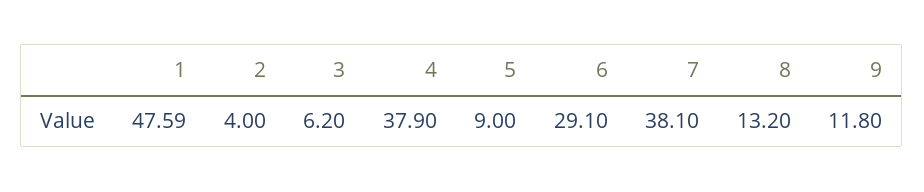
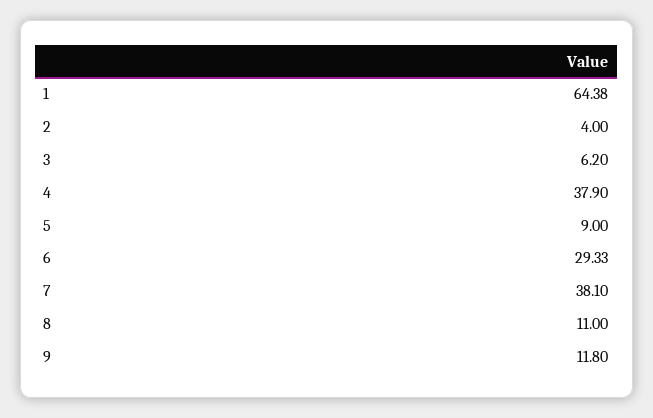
  {
-   "1": 47.59,
+   "1": 64.38,
    "2": 4,
    "3": 6.2,
    "4": 37.9,
    "5": 9,
-   "6": 29.1,
+   "6": 29.33,
    "7": 38.1,
-   "8": 13.2,
+   "8": 11,
    "9": 11.8
  }

